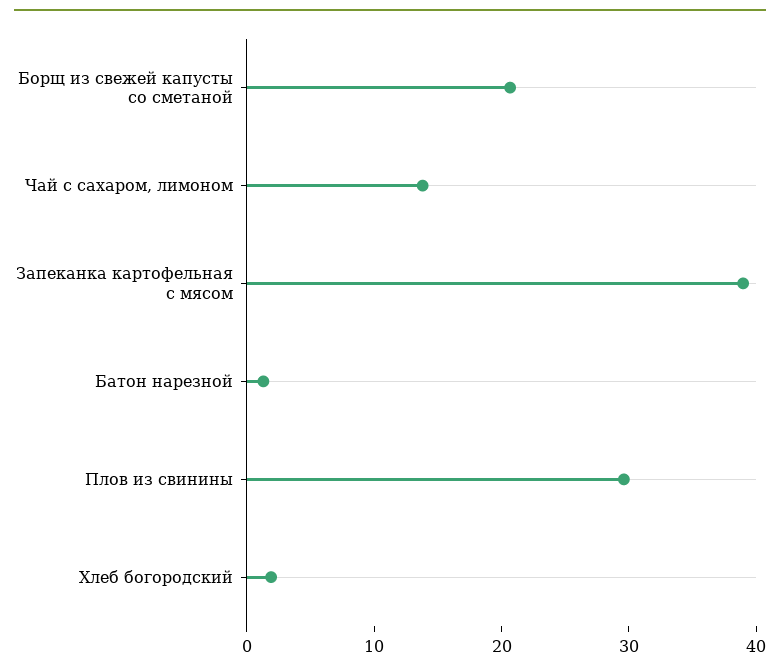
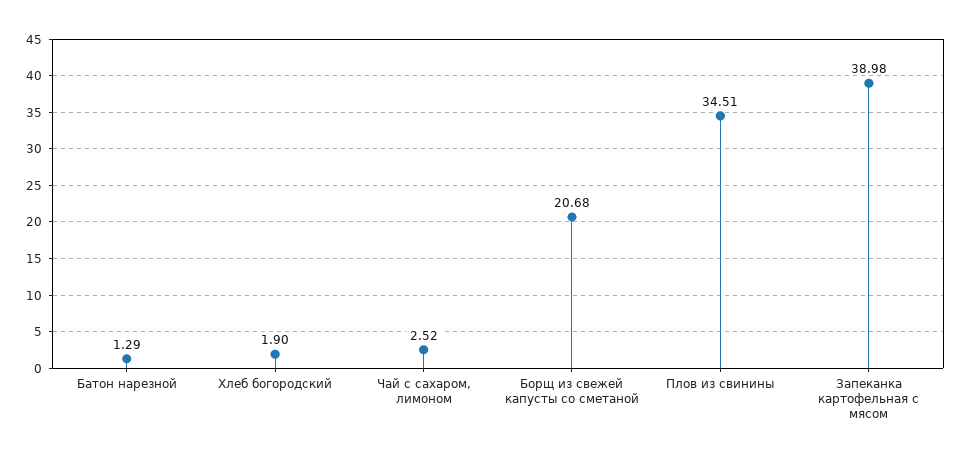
  {
    "Борщ из свежей капусты со сметаной": 20.68,
-   "Чай с сахаром, лимоном": 14,
+   "Чай с сахаром, лимоном": 2.52,
    "Запеканка картофельная с мясом": 38.98,
    "Батон нарезной": 1.29,
-   "Плов из свинины": 30,
+   "Плов из свинины": 34.51,
    "Хлеб богородский": 1.9
  }

